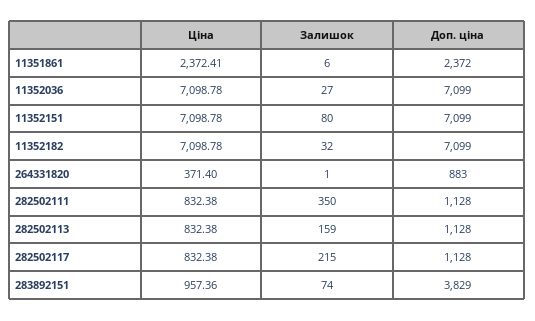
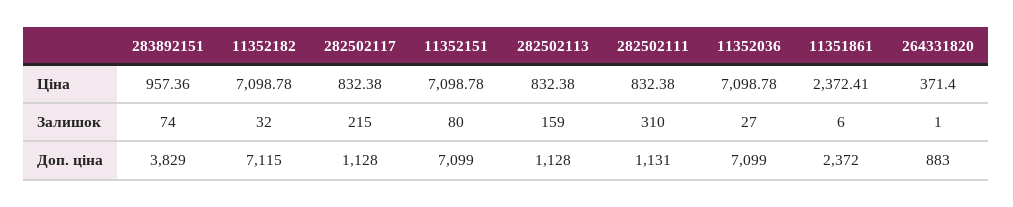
  {
    "Ціна": {
      "11351861": 2372.41,
      "11352036": 7098.78,
      "11352151": 7098.78,
      "11352182": 7098.78,
      "264331820": 371.4,
      "282502111": 832.38,
      "282502113": 832.38,
      "282502117": 832.38,
      "283892151": 957.36
    },
    "Залишок": {
      "11351861": 6,
      "11352036": 27,
      "11352151": 80,
      "11352182": 32,
      "264331820": 1,
-     "282502111": 350,
+     "282502111": 310,
      "282502113": 159,
      "282502117": 215,
      "283892151": 74
    },
    "Доп. ціна": {
      "11351861": 2372,
      "11352036": 7099,
      "11352151": 7099,
-     "11352182": 7099,
+     "11352182": 7115,
      "264331820": 883,
-     "282502111": 1128,
+     "282502111": 1131,
      "282502113": 1128,
      "282502117": 1128,
      "283892151": 3829
    }
  }

